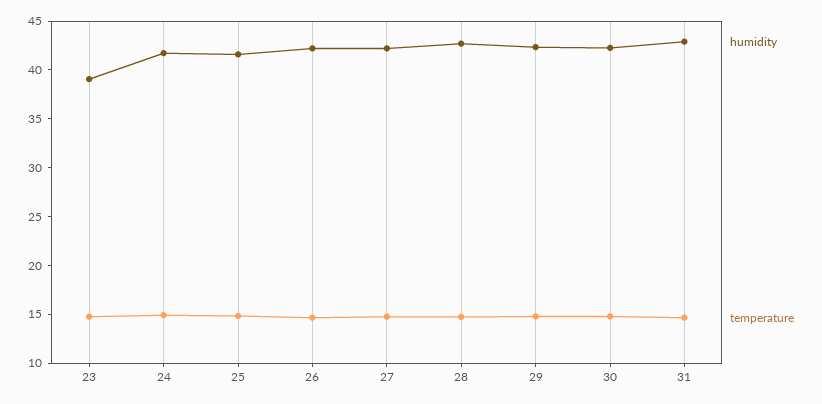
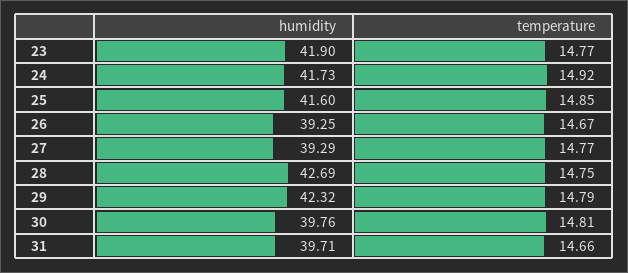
  {
    "humidity": {
-     "23": 39,
+     "23": 41.9,
      "24": 41.73,
      "25": 41.6,
-     "26": 42,
+     "26": 39.25,
-     "27": 42,
+     "27": 39.29,
      "28": 42.69,
      "29": 42.32,
-     "30": 42,
+     "30": 39.76,
-     "31": 43
+     "31": 39.71
    },
    "temperature": {
      "23": 14.77,
      "24": 14.92,
      "25": 14.85,
      "26": 14.67,
      "27": 14.77,
      "28": 14.75,
      "29": 14.79,
      "30": 14.81,
      "31": 14.66
    }
  }

